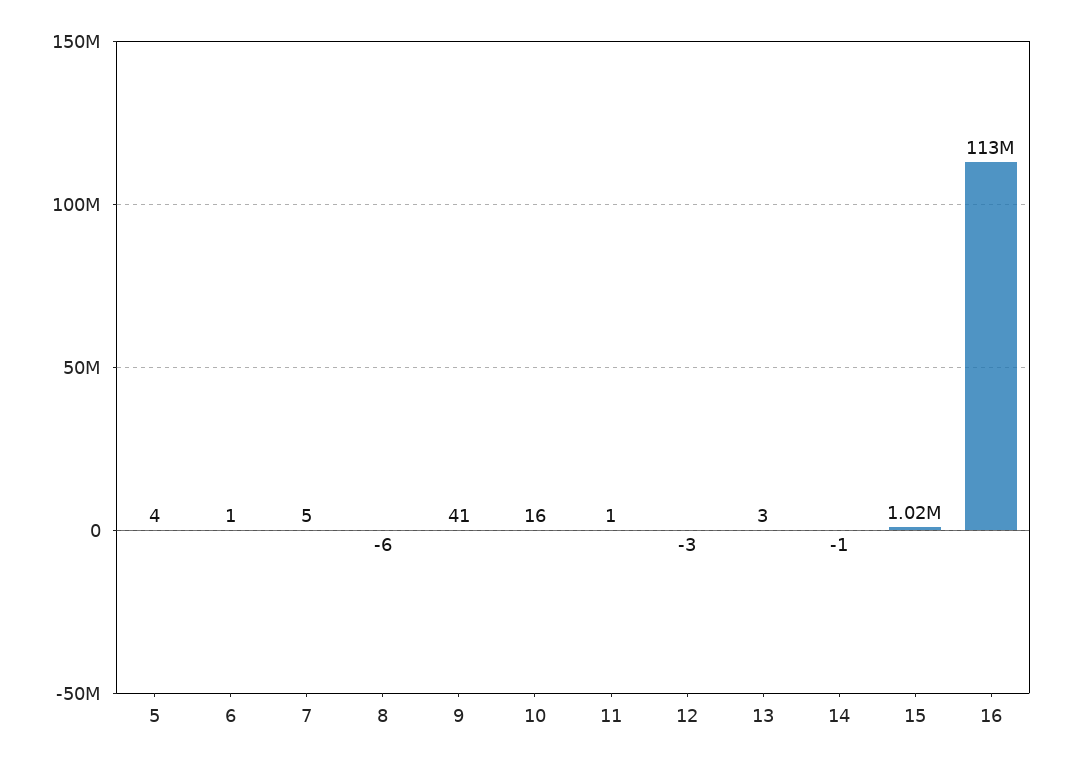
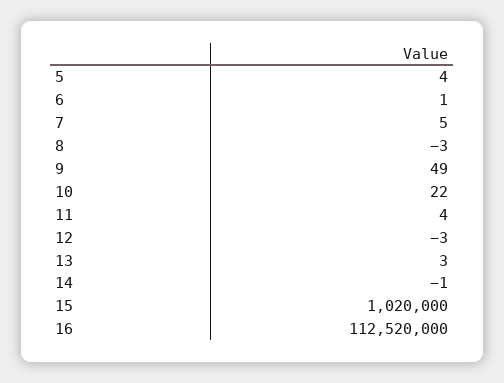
  {
    "5": 4,
    "6": 1,
    "7": 5,
-   "8": -6,
+   "8": -3,
-   "9": 41,
+   "9": 49,
-   "10": 16,
+   "10": 22,
-   "11": 1,
+   "11": 4,
    "12": -3,
    "13": 3,
    "14": -1,
    "15": 1020000,
    "16": 112520000
  }

